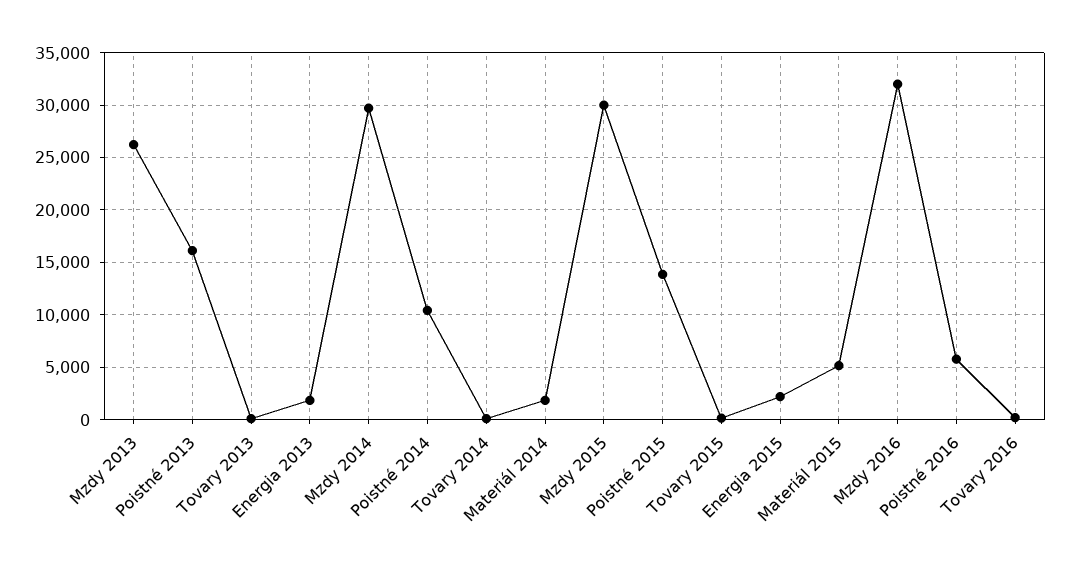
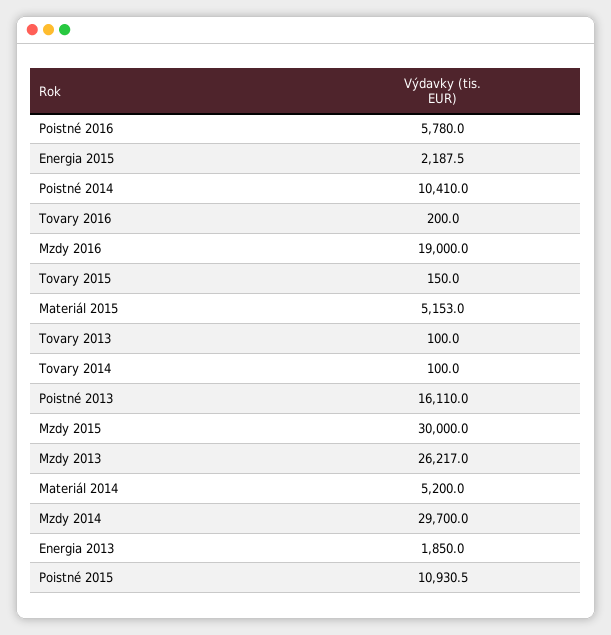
  {
    "Mzdy 2013": 26217,
    "Poistné 2013": 16110,
    "Tovary 2013": 100,
    "Energia 2013": 1850,
    "Mzdy 2014": 29700,
    "Poistné 2014": 10410,
    "Tovary 2014": 100,
-   "Materiál 2014": 2000,
+   "Materiál 2014": 5200,
    "Mzdy 2015": 30000,
-   "Poistné 2015": 14000,
+   "Poistné 2015": 10930.5,
    "Tovary 2015": 150,
    "Energia 2015": 2187.5,
    "Materiál 2015": 5153,
-   "Mzdy 2016": 32000,
+   "Mzdy 2016": 19000,
    "Poistné 2016": 5780,
    "Tovary 2016": 200
  }

